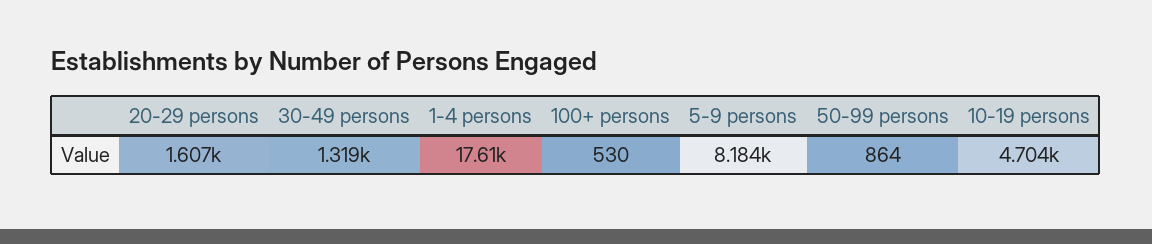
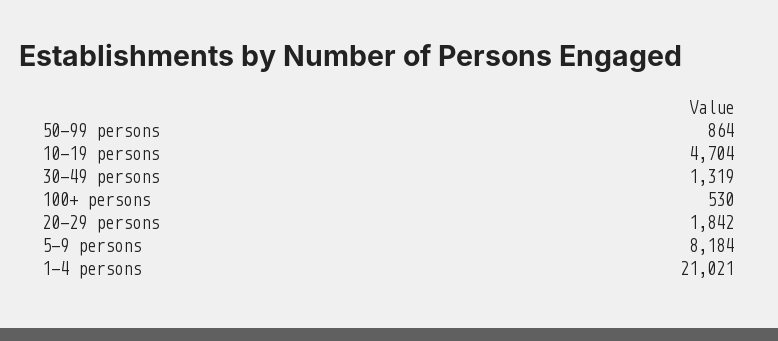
  {
-   "20-29 persons": 1607,
+   "20-29 persons": 1842,
    "30-49 persons": 1319,
-   "1-4 persons": 17610,
+   "1-4 persons": 21021,
    "100+ persons": 530,
    "5-9 persons": 8184,
    "50-99 persons": 864,
    "10-19 persons": 4704
  }

